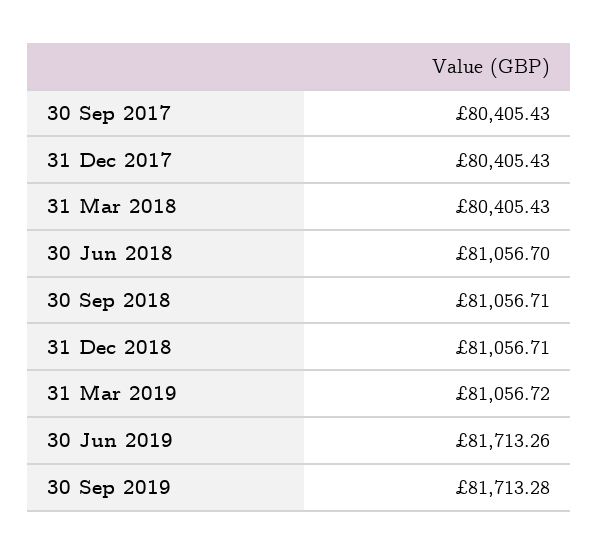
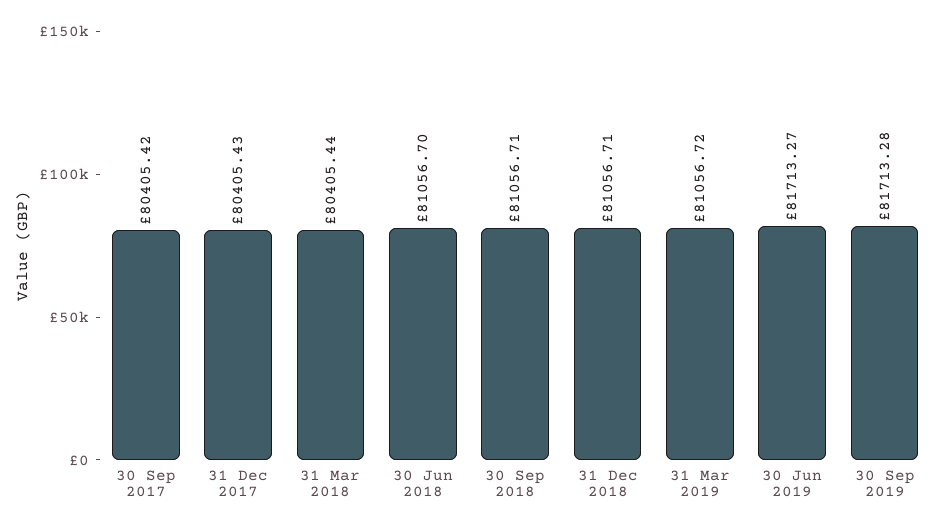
  {
-   "30 Sep 2017": 80405.43,
+   "30 Sep 2017": 80405.42,
    "31 Dec 2017": 80405.43,
-   "31 Mar 2018": 80405.43,
+   "31 Mar 2018": 80405.44,
    "30 Jun 2018": 81056.7,
    "30 Sep 2018": 81056.71,
    "31 Dec 2018": 81056.71,
    "31 Mar 2019": 81056.72,
-   "30 Jun 2019": 81713.26,
+   "30 Jun 2019": 81713.27,
    "30 Sep 2019": 81713.28
  }

